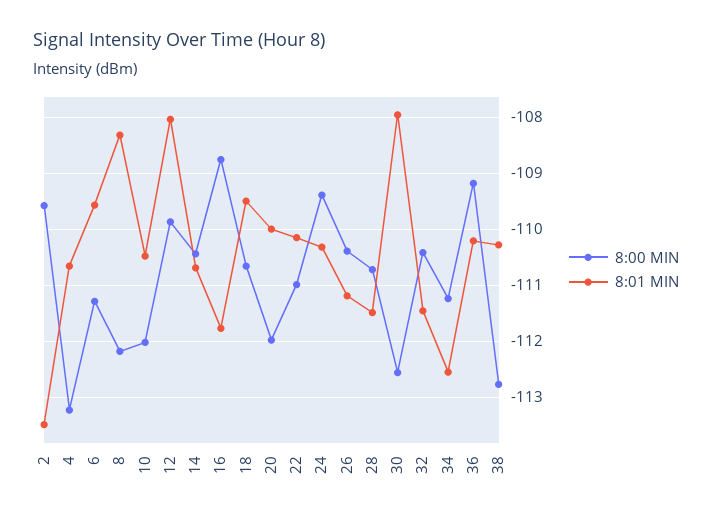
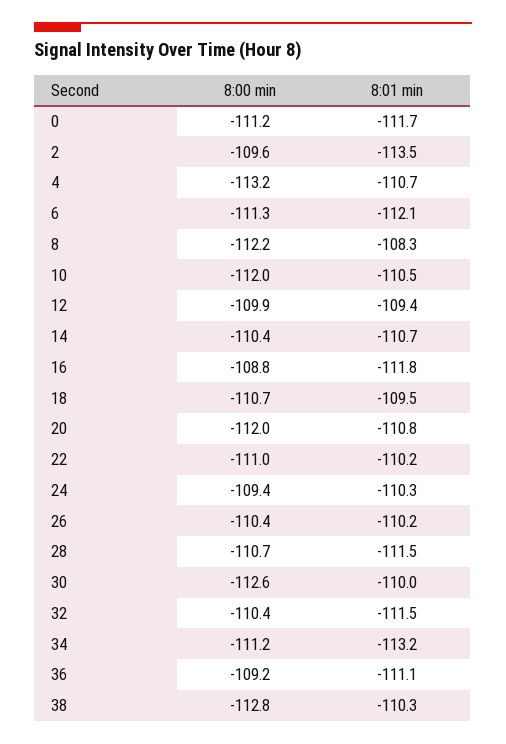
  {
    "8:00 MIN": {
      "2": -109.6,
      "4": -113.2,
      "6": -111.3,
      "8": -112.2,
      "10": -112,
      "12": -109.9,
      "14": -110.4,
      "16": -108.8,
      "18": -110.7,
      "20": -112,
      "22": -111,
      "24": -109.4,
      "26": -110.4,
      "28": -110.7,
      "30": -112.6,
      "32": -110.4,
      "34": -111.2,
      "36": -109.2,
-     "38": -112.8
+     "38": -112.8,
+     "0": -111.2
    },
    "8:01 MIN": {
      "2": -113.5,
      "4": -110.7,
-     "6": -109.6,
+     "6": -112.1,
      "8": -108.3,
      "10": -110.5,
-     "12": -108,
+     "12": -109.4,
      "14": -110.7,
      "16": -111.8,
      "18": -109.5,
-     "20": -110,
+     "20": -110.8,
      "22": -110.2,
      "24": -110.3,
-     "26": -111.2,
+     "26": -110.2,
      "28": -111.5,
-     "30": -108,
+     "30": -110,
      "32": -111.5,
-     "34": -112.6,
+     "34": -113.2,
-     "36": -110.2,
+     "36": -111.1,
-     "38": -110.3
+     "38": -110.3,
+     "0": -111.7
    }
  }

